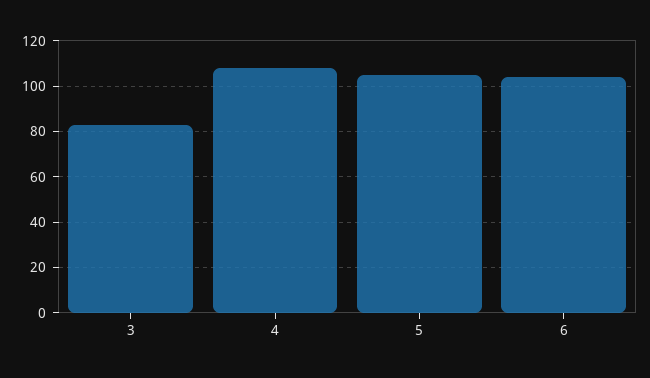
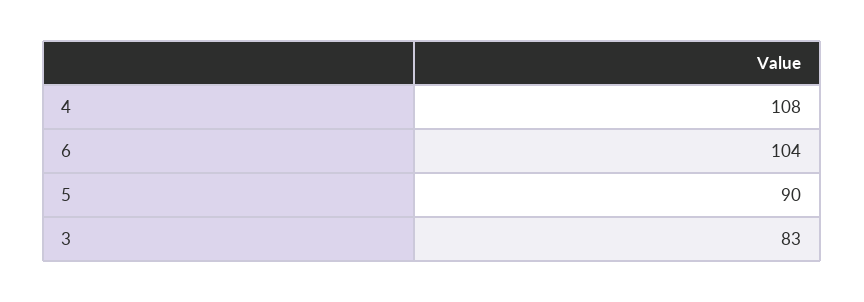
  {
    "3": 83,
    "4": 108,
-   "5": 105,
+   "5": 90,
    "6": 104
  }

